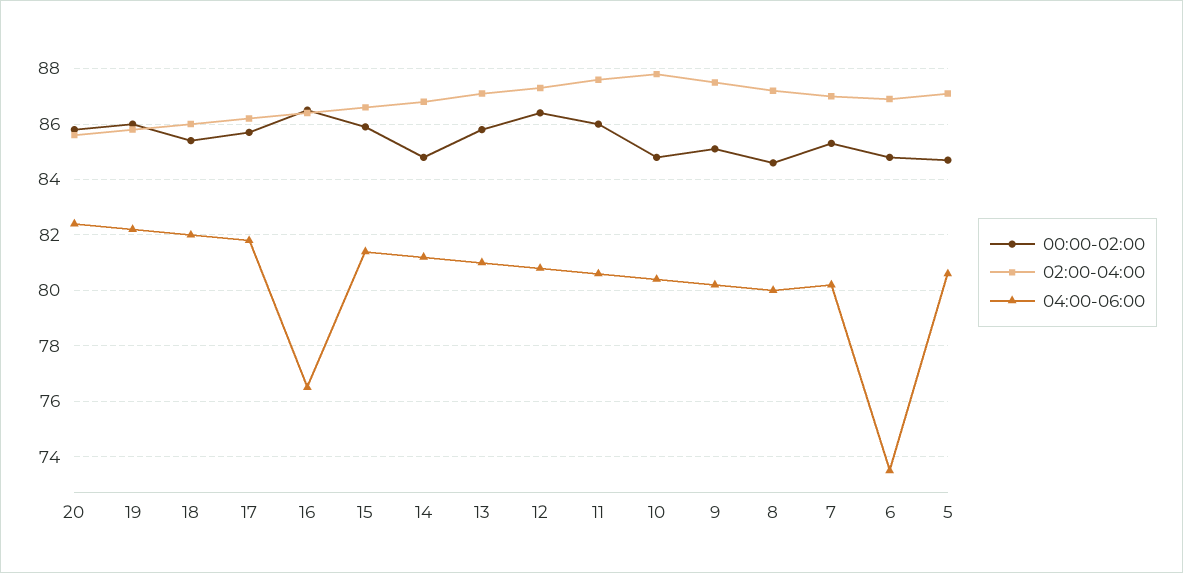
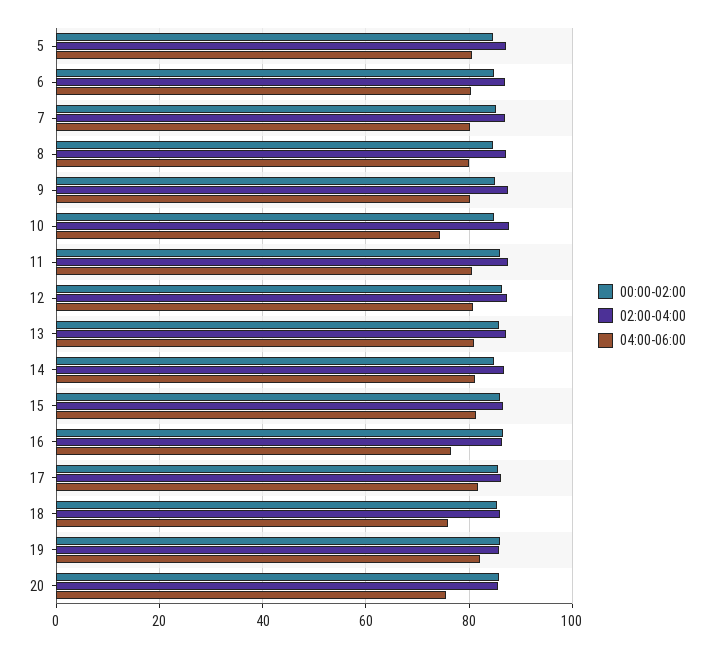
  {
    "00:00-02:00": {
      "20": 86,
      "19": 86,
      "18": 85.5,
      "17": 85.5,
      "16": 86.5,
      "15": 86,
      "14": 85,
      "13": 86,
      "12": 86.5,
      "11": 86,
      "10": 85,
      "9": 85,
      "8": 84.5,
      "7": 85.5,
      "6": 85,
      "5": 84.5
    },
    "02:00-04:00": {
      "20": 85.5,
      "19": 86,
      "18": 86,
      "17": 86,
      "16": 86.5,
      "15": 86.5,
      "14": 87,
      "13": 87,
      "12": 87.5,
      "11": 87.5,
      "10": 88,
      "9": 87.5,
      "8": 87,
      "7": 87,
      "6": 87,
      "5": 87
    },
    "04:00-06:00": {
-     "20": 82.5,
+     "20": 76,
      "19": 82,
-     "18": 82,
+     "18": 76,
      "17": 82,
      "16": 76.5,
      "15": 81.5,
      "14": 81,
      "13": 81,
      "12": 81,
      "11": 80.5,
-     "10": 80.5,
+     "10": 74,
      "9": 80,
      "8": 80,
      "7": 80,
-     "6": 73.5,
+     "6": 80,
      "5": 80.5
    }
  }

